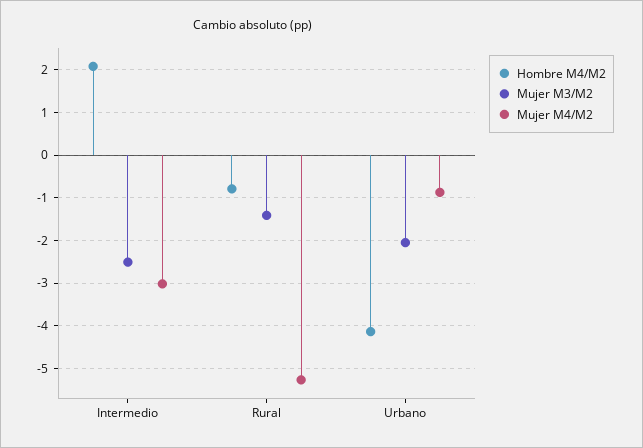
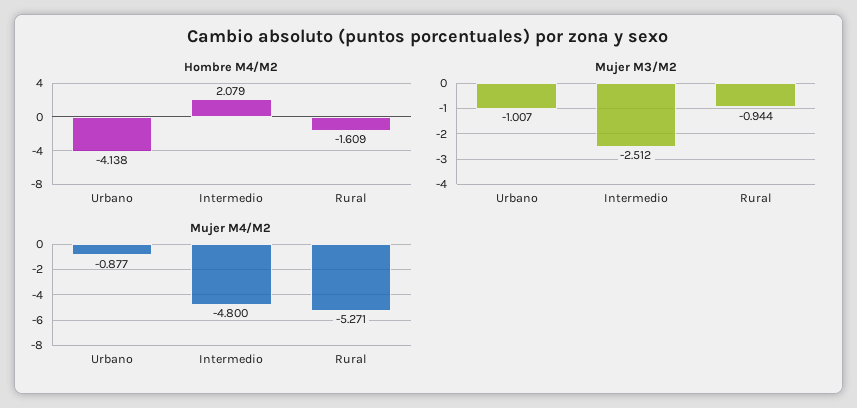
  {
    "Hombre M4/M2": {
      "Intermedio": 2.079,
-     "Rural": -0.8,
+     "Rural": -1.609,
      "Urbano": -4.138
    },
    "Mujer M3/M2": {
      "Intermedio": -2.512,
-     "Rural": -1.4,
+     "Rural": -0.944,
-     "Urbano": -2
+     "Urbano": -1.007
    },
    "Mujer M4/M2": {
-     "Intermedio": -3,
+     "Intermedio": -4.8,
      "Rural": -5.271,
      "Urbano": -0.877
    }
  }

